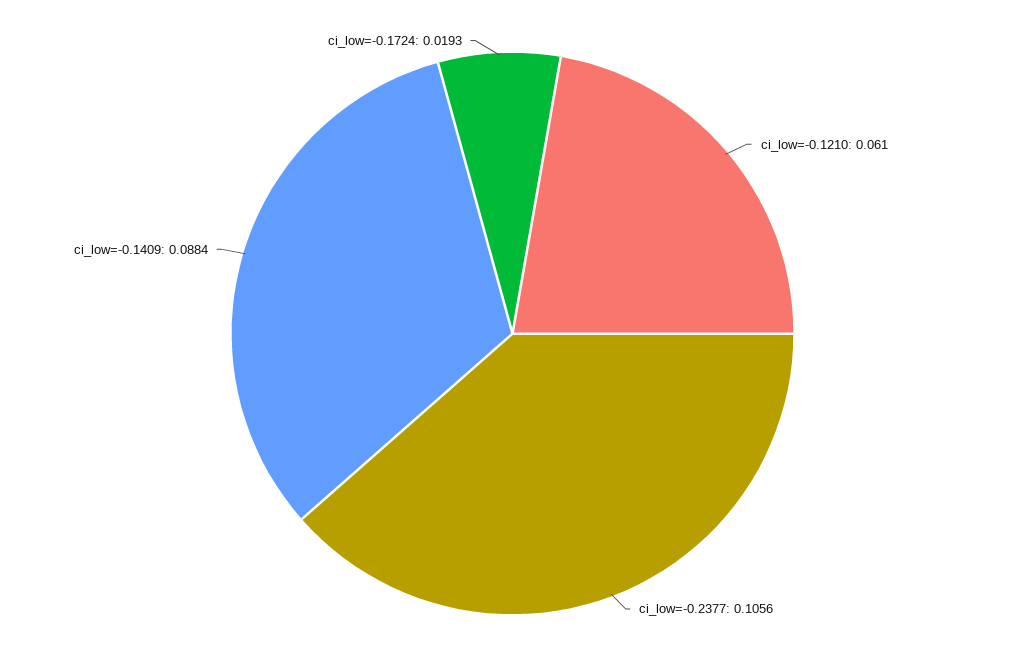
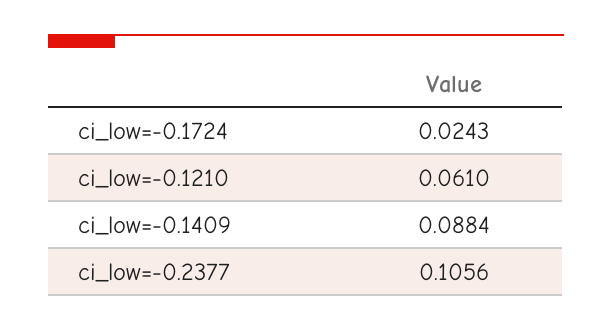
  {
    "ci_low=-0.1210": 0.061,
    "ci_low=-0.2377": 0.1056,
    "ci_low=-0.1409": 0.0884,
-   "ci_low=-0.1724": 0.0193
+   "ci_low=-0.1724": 0.0243
  }

